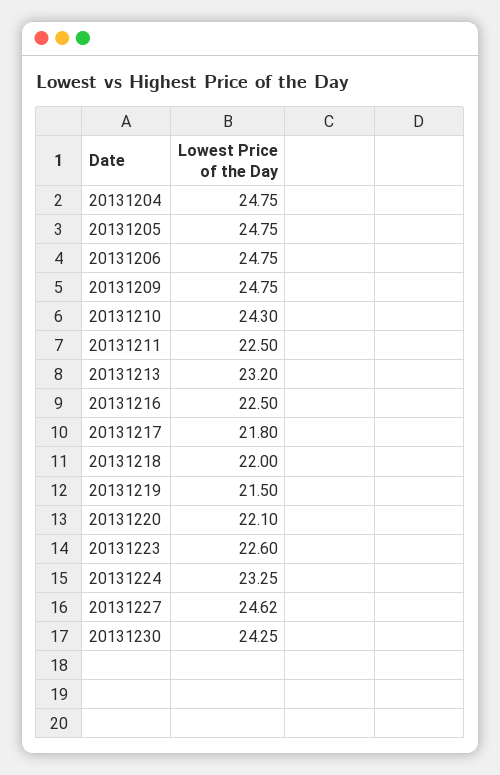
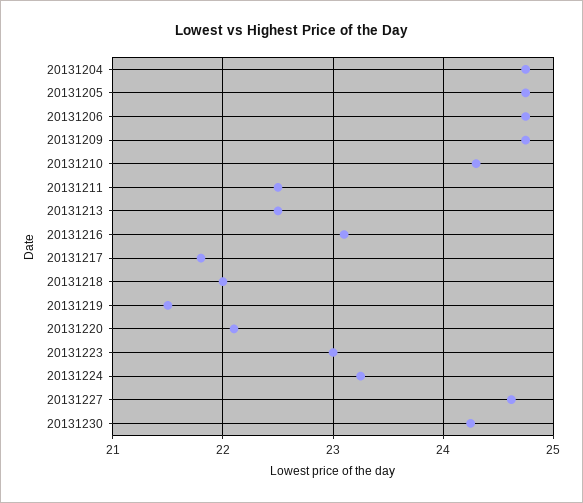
  {
    "20131204": 24.75,
    "20131205": 24.75,
    "20131206": 24.75,
    "20131209": 24.75,
    "20131210": 24.3,
    "20131211": 22.5,
-   "20131213": 23.2,
+   "20131213": 22.5,
-   "20131216": 22.5,
+   "20131216": 23.1,
    "20131217": 21.8,
    "20131218": 22,
    "20131219": 21.5,
    "20131220": 22.1,
-   "20131223": 22.6,
+   "20131223": 23,
    "20131224": 23.25,
    "20131227": 24.62,
    "20131230": 24.25
  }

